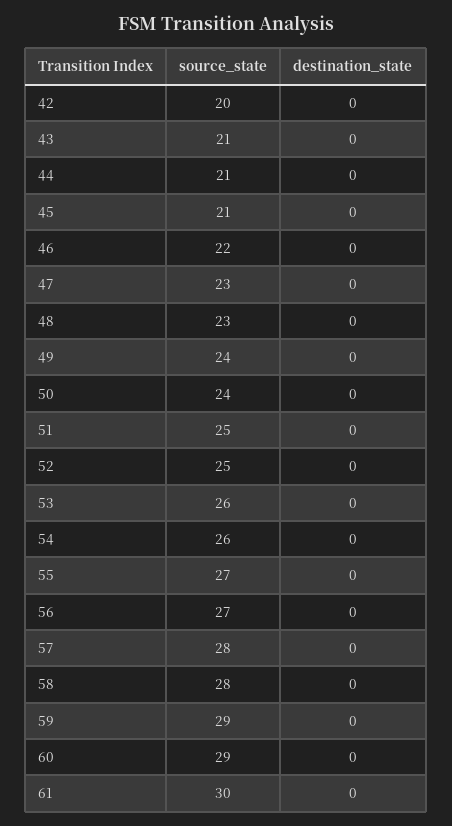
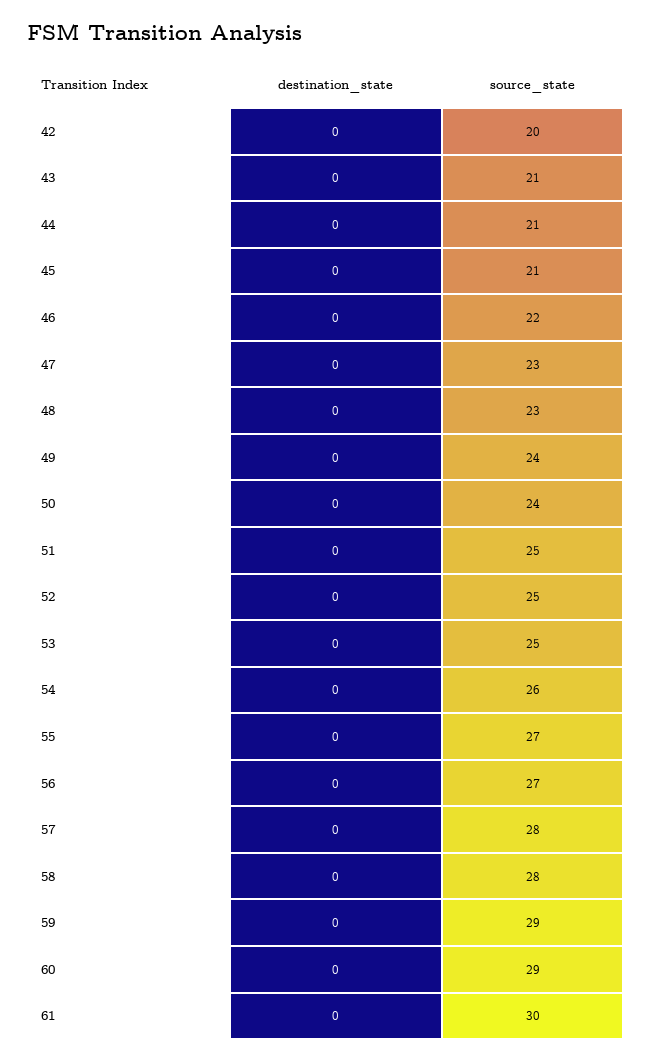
  {
    "source_state": {
      "42": 20,
      "43": 21,
      "44": 21,
      "45": 21,
      "46": 22,
      "47": 23,
      "48": 23,
      "49": 24,
      "50": 24,
      "51": 25,
      "52": 25,
-     "53": 26,
+     "53": 25,
      "54": 26,
      "55": 27,
      "56": 27,
      "57": 28,
      "58": 28,
      "59": 29,
      "60": 29,
      "61": 30
    },
    "destination_state": {
      "42": 0,
      "43": 0,
      "44": 0,
      "45": 0,
      "46": 0,
      "47": 0,
      "48": 0,
      "49": 0,
      "50": 0,
      "51": 0,
      "52": 0,
      "53": 0,
      "54": 0,
      "55": 0,
      "56": 0,
      "57": 0,
      "58": 0,
      "59": 0,
      "60": 0,
      "61": 0
    }
  }

